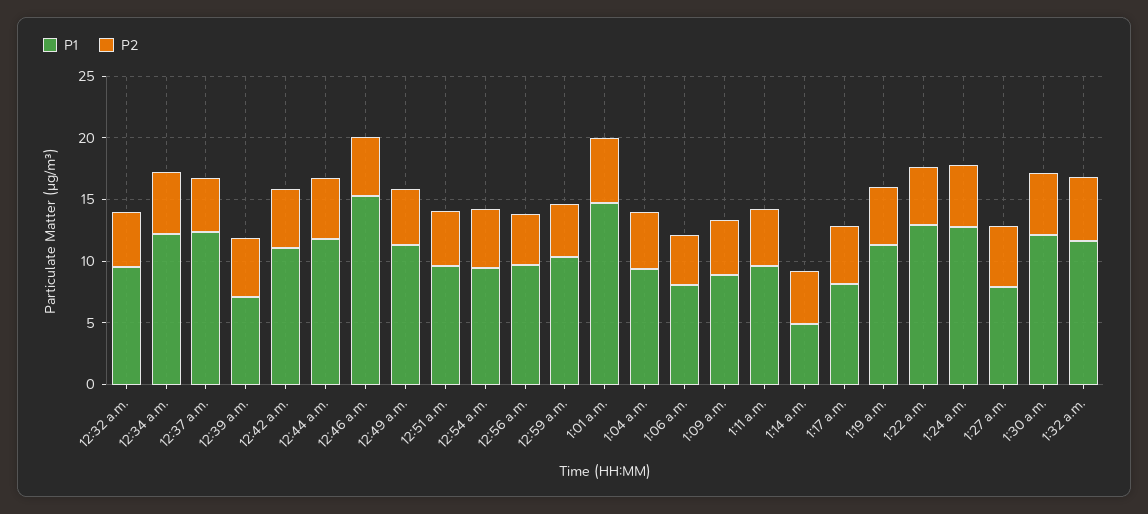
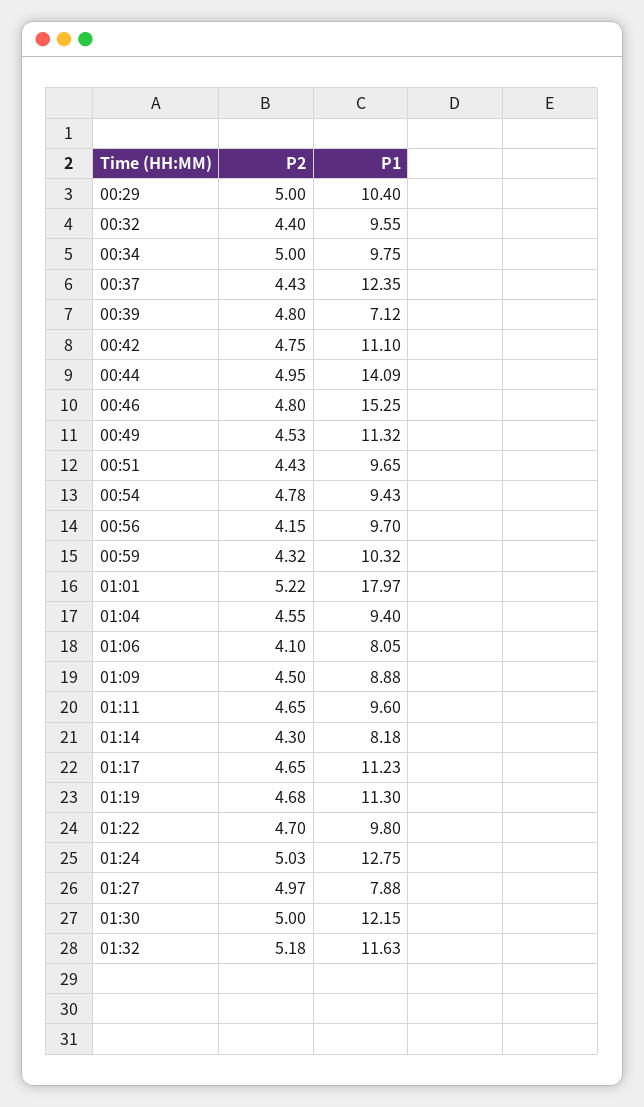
  {
    "P1": {
      "12:32 a.m.": 9.55,
-     "12:34 a.m.": 12,
+     "12:34 a.m.": 9.75,
      "12:37 a.m.": 12.35,
      "12:39 a.m.": 7.12,
      "12:42 a.m.": 11.1,
-     "12:44 a.m.": 12,
+     "12:44 a.m.": 14.09,
      "12:46 a.m.": 15.25,
      "12:49 a.m.": 11.32,
      "12:51 a.m.": 9.65,
      "12:54 a.m.": 9.43,
      "12:56 a.m.": 9.7,
      "12:59 a.m.": 10.32,
-     "1:01 a.m.": 15,
+     "1:01 a.m.": 17.97,
      "1:04 a.m.": 9.4,
      "1:06 a.m.": 8.05,
      "1:09 a.m.": 8.88,
      "1:11 a.m.": 9.6,
-     "1:14 a.m.": 5,
+     "1:14 a.m.": 8.18,
-     "1:17 a.m.": 8,
+     "1:17 a.m.": 11.23,
      "1:19 a.m.": 11.3,
-     "1:22 a.m.": 13,
+     "1:22 a.m.": 9.8,
      "1:24 a.m.": 12.75,
      "1:27 a.m.": 7.88,
      "1:30 a.m.": 12.15,
-     "1:32 a.m.": 11.63
+     "1:32 a.m.": 11.63,
+     "00:29": 10.4
    },
    "P2": {
      "12:32 a.m.": 4.4,
      "12:34 a.m.": 5,
      "12:37 a.m.": 4.43,
      "12:39 a.m.": 4.8,
      "12:42 a.m.": 4.75,
      "12:44 a.m.": 4.95,
      "12:46 a.m.": 4.8,
      "12:49 a.m.": 4.53,
      "12:51 a.m.": 4.43,
      "12:54 a.m.": 4.78,
      "12:56 a.m.": 4.15,
      "12:59 a.m.": 4.32,
      "1:01 a.m.": 5.22,
      "1:04 a.m.": 4.55,
      "1:06 a.m.": 4.1,
      "1:09 a.m.": 4.5,
      "1:11 a.m.": 4.65,
      "1:14 a.m.": 4.3,
      "1:17 a.m.": 4.65,
      "1:19 a.m.": 4.68,
      "1:22 a.m.": 4.7,
      "1:24 a.m.": 5.03,
      "1:27 a.m.": 4.97,
      "1:30 a.m.": 5,
-     "1:32 a.m.": 5.18
+     "1:32 a.m.": 5.18,
+     "00:29": 5
    }
  }

